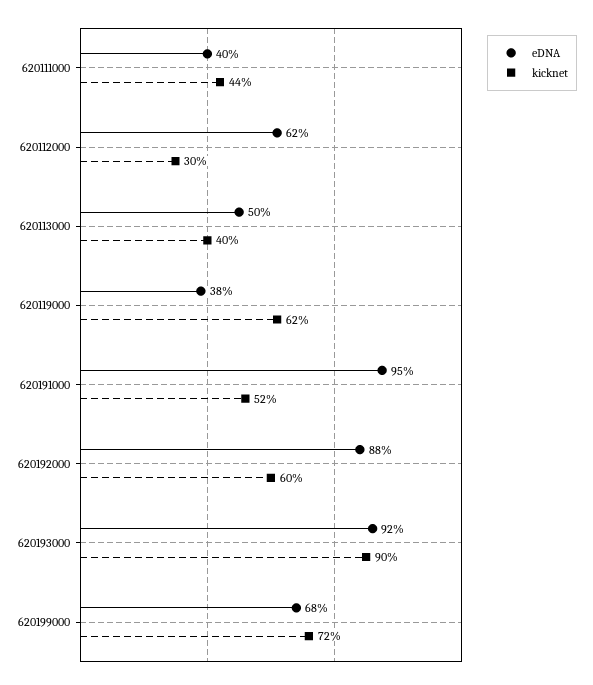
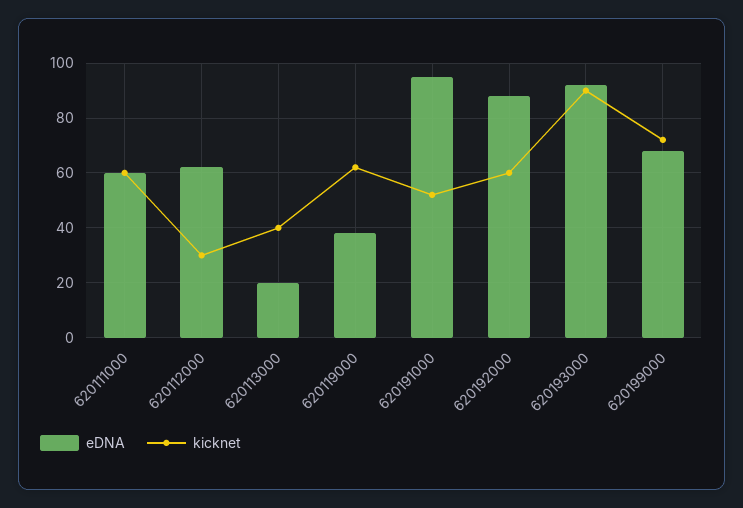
  {
    "eDNA": {
-     "620111000": 40,
+     "620111000": 60,
      "620112000": 62,
-     "620113000": 50,
+     "620113000": 20,
      "620119000": 38,
      "620191000": 95,
      "620192000": 88,
      "620193000": 92,
      "620199000": 68
    },
    "kicknet": {
-     "620111000": 44,
+     "620111000": 60,
      "620112000": 30,
      "620113000": 40,
      "620119000": 62,
      "620191000": 52,
      "620192000": 60,
      "620193000": 90,
      "620199000": 72
    }
  }

